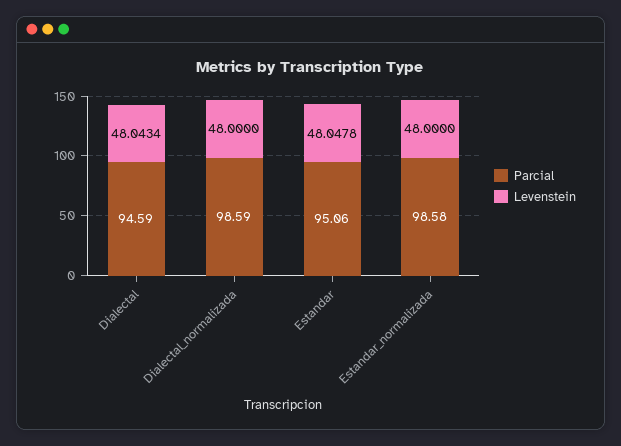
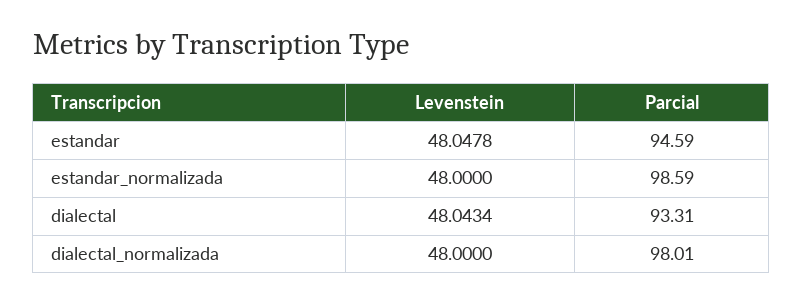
  {
    "Parcial": {
-     "Dialectal": 94.59,
+     "Dialectal": 93.31,
-     "Dialectal_normalizada": 98.59,
+     "Dialectal_normalizada": 98.01,
-     "Estandar": 95.06,
+     "Estandar": 94.59,
-     "Estandar_normalizada": 98.58
+     "Estandar_normalizada": 98.59
    },
    "Levenstein": {
      "Dialectal": 48.0434,
      "Dialectal_normalizada": 48,
      "Estandar": 48.0478,
      "Estandar_normalizada": 48
    }
  }

